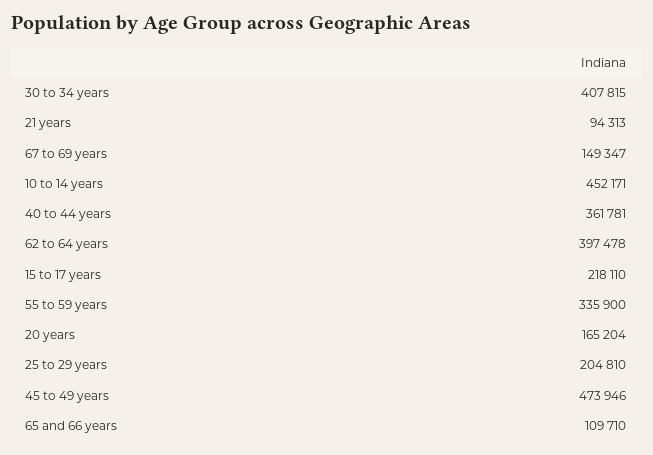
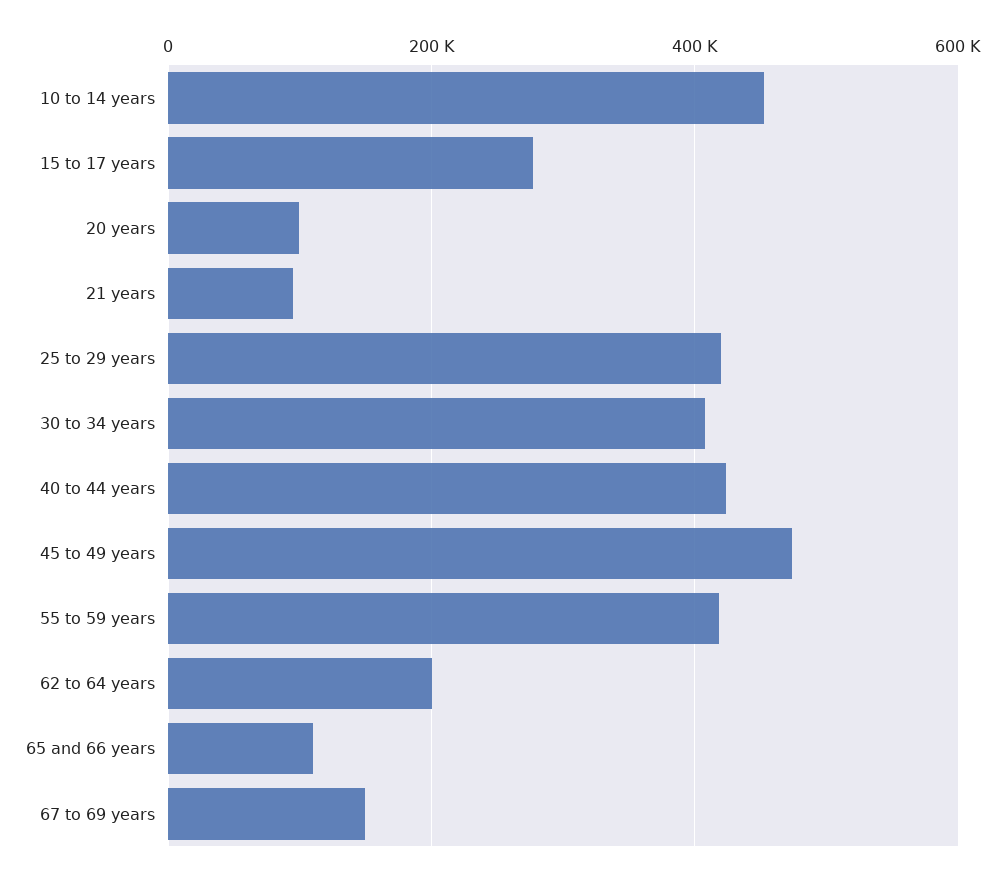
  {
    "30 to 34 years": 407815,
    "21 years": 94313,
    "67 to 69 years": 149347,
    "10 to 14 years": 452171,
-   "40 to 44 years": 361781,
+   "40 to 44 years": 420000,
-   "62 to 64 years": 397478,
+   "62 to 64 years": 200000,
-   "15 to 17 years": 218110,
+   "15 to 17 years": 280000,
-   "55 to 59 years": 335900,
+   "55 to 59 years": 420000,
-   "20 years": 165204,
+   "20 years": 100000,
-   "25 to 29 years": 204810,
+   "25 to 29 years": 420000,
    "45 to 49 years": 473946,
    "65 and 66 years": 109710
  }

